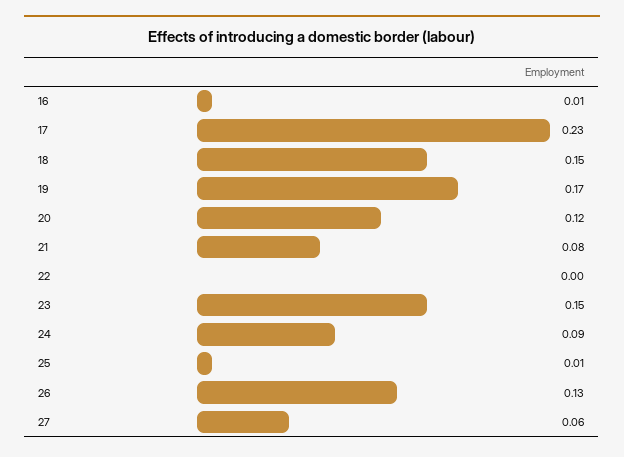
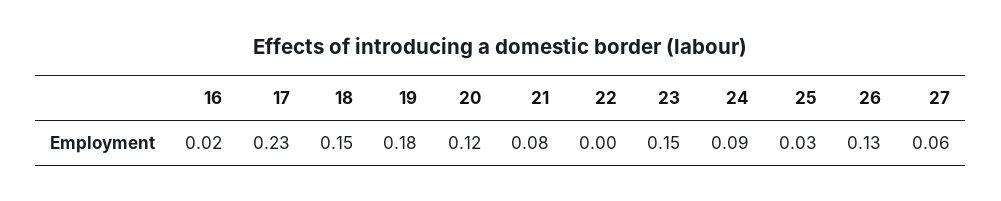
  {
-   "16": 0.01,
+   "16": 0.02,
    "17": 0.23,
    "18": 0.15,
-   "19": 0.17,
+   "19": 0.18,
    "20": 0.12,
    "21": 0.08,
    "22": 0,
    "23": 0.15,
    "24": 0.09,
-   "25": 0.01,
+   "25": 0.03,
    "26": 0.13,
    "27": 0.06
  }

